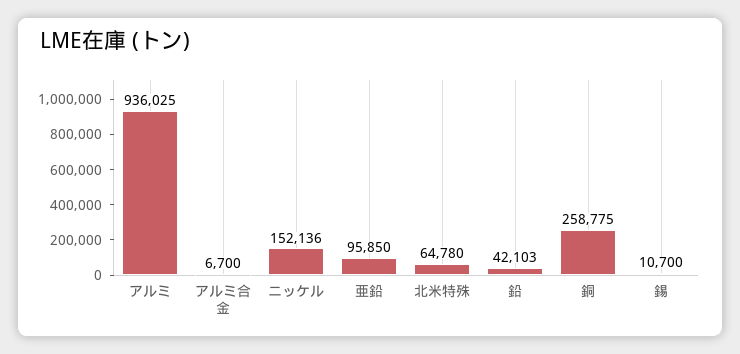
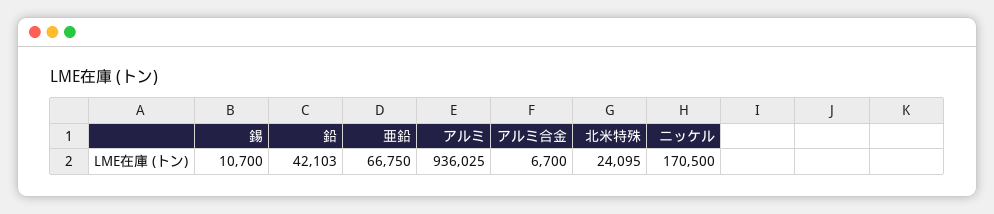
  {
    "アルミ": 936025,
    "アルミ合金": 6700,
-   "ニッケル": 152136,
+   "ニッケル": 170500,
-   "亜鉛": 95850,
+   "亜鉛": 66750,
-   "北米特殊": 64780,
+   "北米特殊": 24095,
    "鉛": 42103,
-   "銅": 258775,
    "錫": 10700
  }

